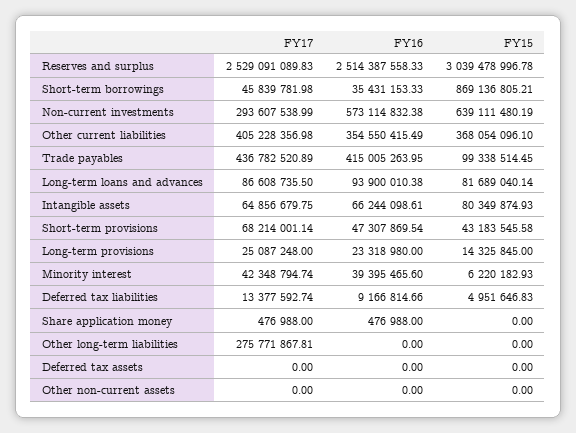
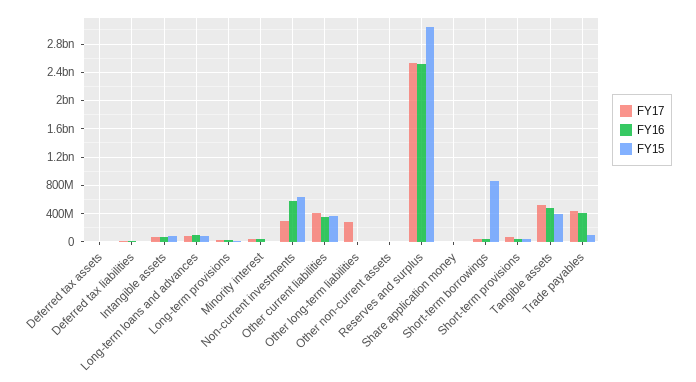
  {
    "FY17": {
      "Reserves and surplus": 2529091089.83,
      "Short-term borrowings": 45839781.98,
      "Non-current investments": 293607538.99,
      "Other current liabilities": 405228356.98,
      "Trade payables": 436782520.89,
      "Long-term loans and advances": 86608735.5,
      "Intangible assets": 64856679.75,
      "Short-term provisions": 68214001.14,
      "Long-term provisions": 25087248,
      "Minority interest": 42348794.74,
      "Deferred tax liabilities": 13377592.74,
      "Share application money": 476988,
      "Other long-term liabilities": 275771867.81,
      "Deferred tax assets": 0,
-     "Other non-current assets": 0
+     "Other non-current assets": 0,
+     "Tangible assets": 500000000
    },
    "FY16": {
      "Reserves and surplus": 2514387558.33,
      "Short-term borrowings": 35431153.33,
      "Non-current investments": 573114832.38,
      "Other current liabilities": 354550415.49,
      "Trade payables": 415005263.95,
      "Long-term loans and advances": 93900010.38,
      "Intangible assets": 66244098.61,
      "Short-term provisions": 47307869.54,
      "Long-term provisions": 23318980,
      "Minority interest": 39395465.6,
      "Deferred tax liabilities": 9166814.66,
      "Share application money": 476988,
      "Other long-term liabilities": 0,
      "Deferred tax assets": 0,
-     "Other non-current assets": 0
+     "Other non-current assets": 0,
+     "Tangible assets": 500000000
    },
    "FY15": {
      "Reserves and surplus": 3039478996.78,
      "Short-term borrowings": 869136805.21,
      "Non-current investments": 639111480.19,
      "Other current liabilities": 368054096.1,
      "Trade payables": 99338514.45,
      "Long-term loans and advances": 81689040.14,
      "Intangible assets": 80349874.93,
      "Short-term provisions": 43183545.58,
      "Long-term provisions": 14325845,
      "Minority interest": 6220182.93,
      "Deferred tax liabilities": 4951646.83,
      "Share application money": 0,
      "Other long-term liabilities": 0,
      "Deferred tax assets": 0,
-     "Other non-current assets": 0
+     "Other non-current assets": 0,
+     "Tangible assets": 400000000
    }
  }

